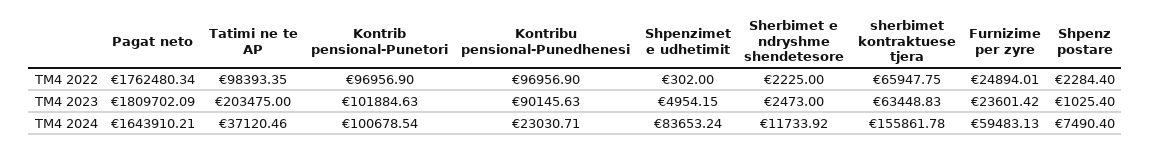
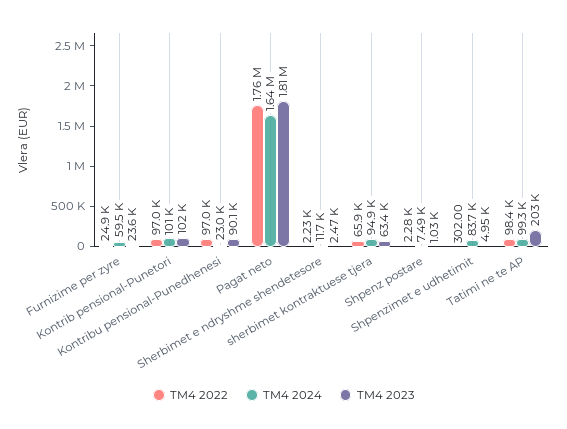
  {
    "TM4 2022": {
      "Pagat neto": 1762480.34,
      "Tatimi ne te AP": 98393.35,
      "Kontrib pensional-Punetori": 96956.9,
      "Kontribu pensional-Punedhenesi": 96956.9,
      "Shpenzimet e udhetimit": 302,
      "Sherbimet e ndryshme shendetesore": 2225,
      "sherbimet kontraktuese tjera": 65947.75,
      "Furnizime per zyre": 24894.01,
      "Shpenz postare": 2284.4
    },
    "TM4 2023": {
      "Pagat neto": 1809702.09,
      "Tatimi ne te AP": 203475,
      "Kontrib pensional-Punetori": 101884.63,
      "Kontribu pensional-Punedhenesi": 90145.63,
      "Shpenzimet e udhetimit": 4954.15,
      "Sherbimet e ndryshme shendetesore": 2473,
      "sherbimet kontraktuese tjera": 63448.83,
      "Furnizime per zyre": 23601.42,
      "Shpenz postare": 1025.4
    },
    "TM4 2024": {
      "Pagat neto": 1643910.21,
-     "Tatimi ne te AP": 37120.46,
+     "Tatimi ne te AP": 99300,
      "Kontrib pensional-Punetori": 100678.54,
      "Kontribu pensional-Punedhenesi": 23030.71,
      "Shpenzimet e udhetimit": 83653.24,
      "Sherbimet e ndryshme shendetesore": 11733.92,
-     "sherbimet kontraktuese tjera": 155861.78,
+     "sherbimet kontraktuese tjera": 94900,
      "Furnizime per zyre": 59483.13,
      "Shpenz postare": 7490.4
    }
  }

